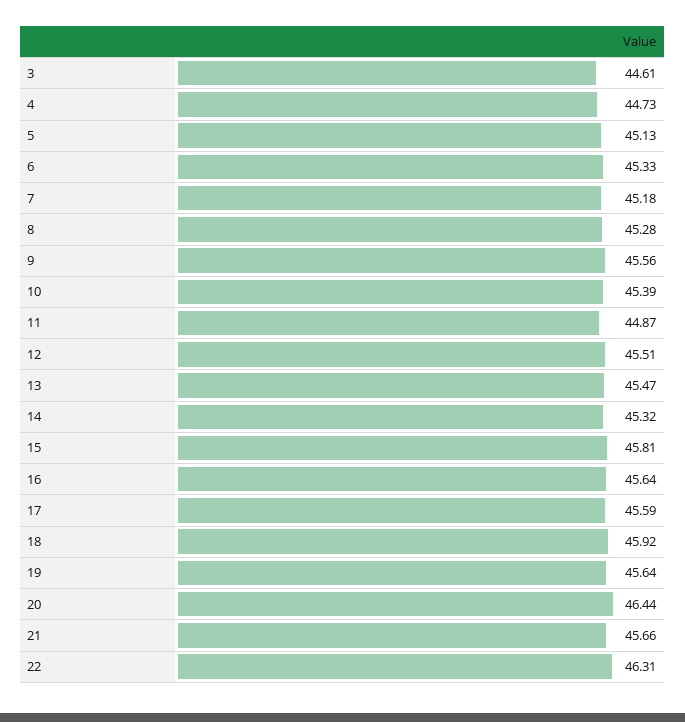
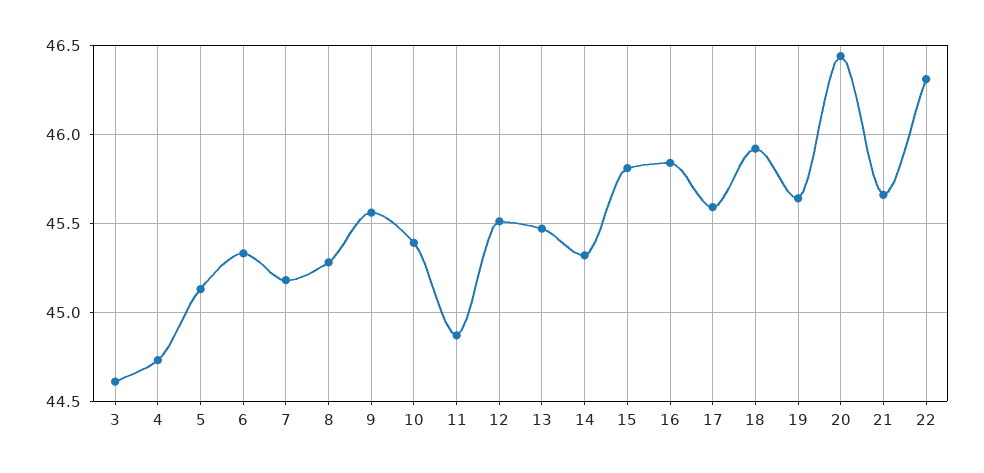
  {
    "3": 44.61,
    "4": 44.73,
    "5": 45.13,
    "6": 45.33,
    "7": 45.18,
    "8": 45.28,
    "9": 45.56,
    "10": 45.39,
    "11": 44.87,
    "12": 45.51,
    "13": 45.47,
    "14": 45.32,
    "15": 45.81,
-   "16": 45.64,
+   "16": 45.85,
    "17": 45.59,
    "18": 45.92,
    "19": 45.64,
    "20": 46.44,
    "21": 45.66,
    "22": 46.31
  }

